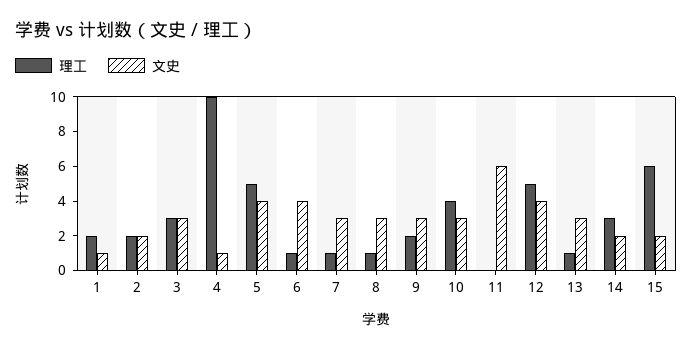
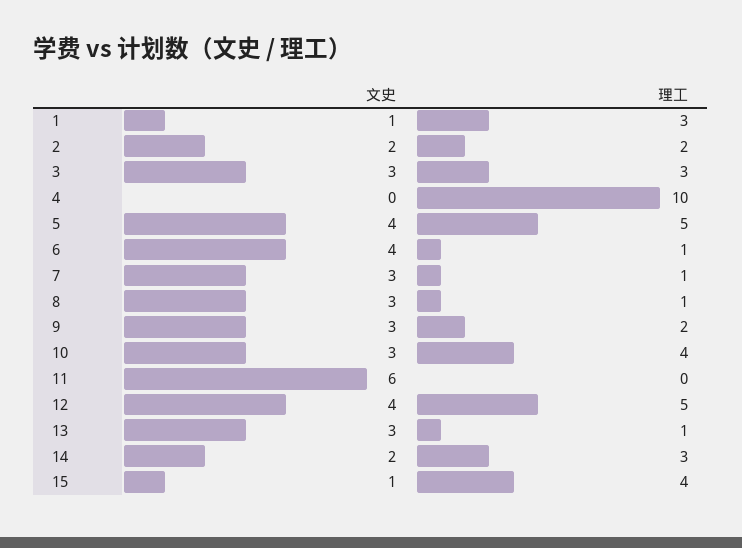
  {
    "理工": {
-     "1": 2,
+     "1": 3,
      "2": 2,
      "3": 3,
      "4": 10,
      "5": 5,
      "6": 1,
      "7": 1,
      "8": 1,
      "9": 2,
      "10": 4,
      "11": 0,
      "12": 5,
      "13": 1,
      "14": 3,
-     "15": 6
+     "15": 4
    },
    "文史": {
      "1": 1,
      "2": 2,
      "3": 3,
-     "4": 1,
+     "4": 0,
      "5": 4,
      "6": 4,
      "7": 3,
      "8": 3,
      "9": 3,
      "10": 3,
      "11": 6,
      "12": 4,
      "13": 3,
      "14": 2,
-     "15": 2
+     "15": 1
    }
  }

